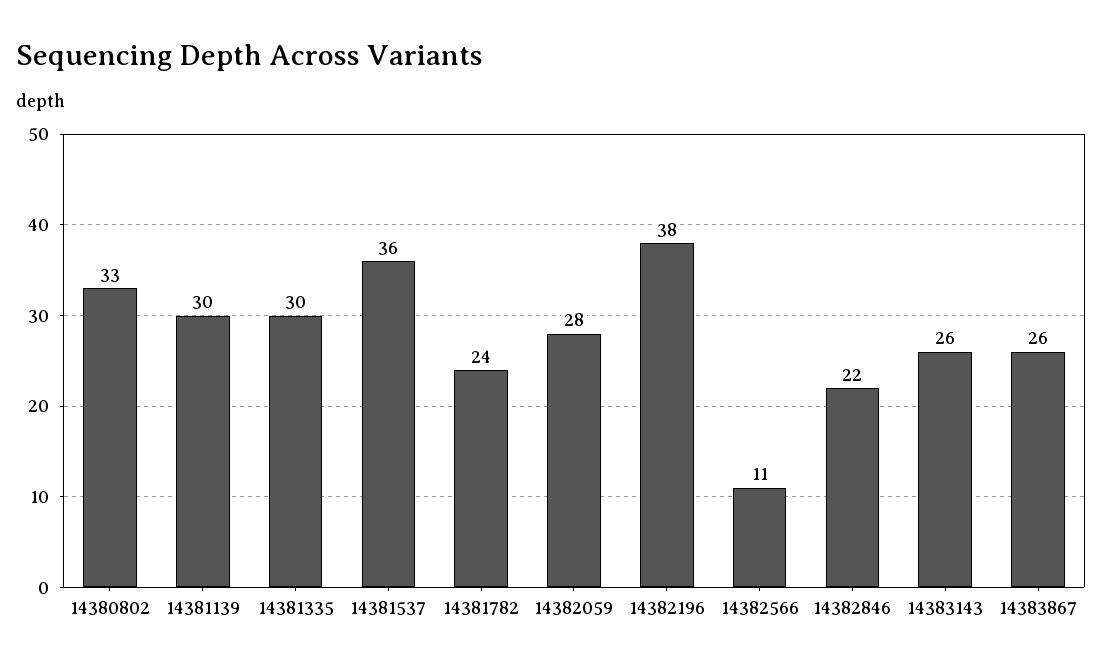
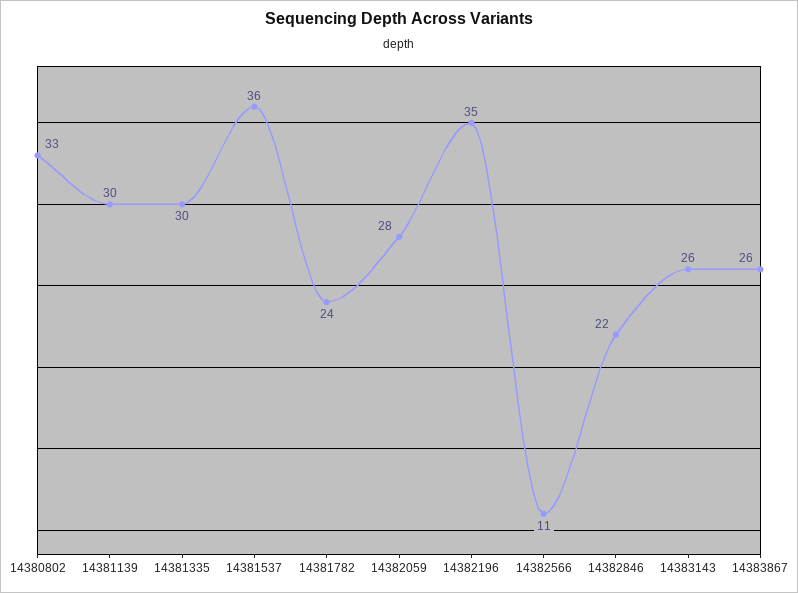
  {
    "14380802": 33,
    "14381139": 30,
    "14381335": 30,
    "14381537": 36,
    "14381782": 24,
    "14382059": 28,
-   "14382196": 38,
+   "14382196": 35,
    "14382566": 11,
    "14382846": 22,
    "14383143": 26,
    "14383867": 26
  }

